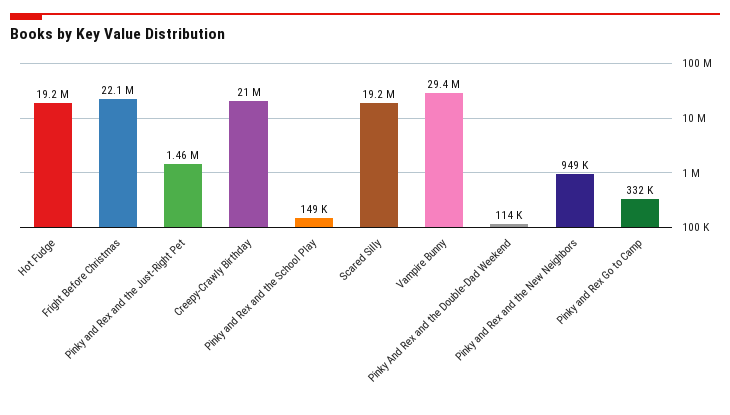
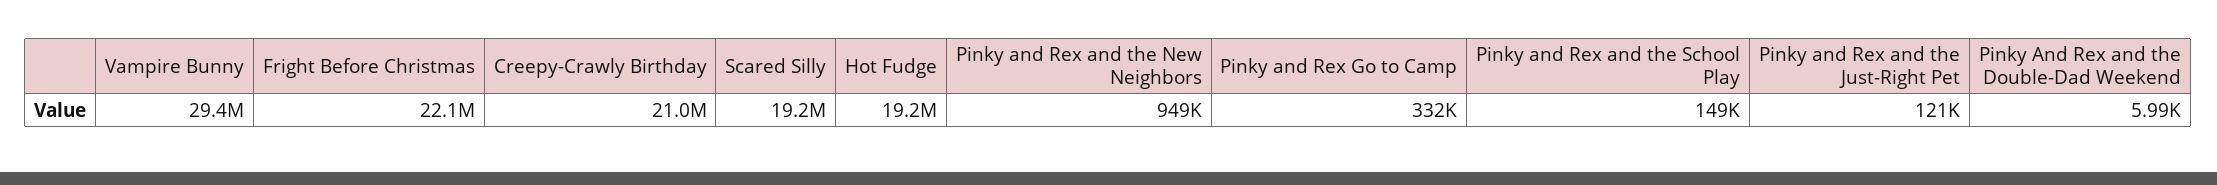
  {
    "Hot Fudge": 19200000,
    "Fright Before Christmas": 22100000,
-   "Pinky and Rex and the Just-Right Pet": 1460000,
+   "Pinky and Rex and the Just-Right Pet": 121000,
    "Creepy-Crawly Birthday": 21000000,
    "Pinky and Rex and the School Play": 149000,
    "Scared Silly": 19200000,
    "Vampire Bunny": 29400000,
-   "Pinky And Rex and the Double-Dad Weekend": 114000,
+   "Pinky And Rex and the Double-Dad Weekend": 5990,
    "Pinky and Rex and the New Neighbors": 949000,
    "Pinky and Rex Go to Camp": 332000
  }

